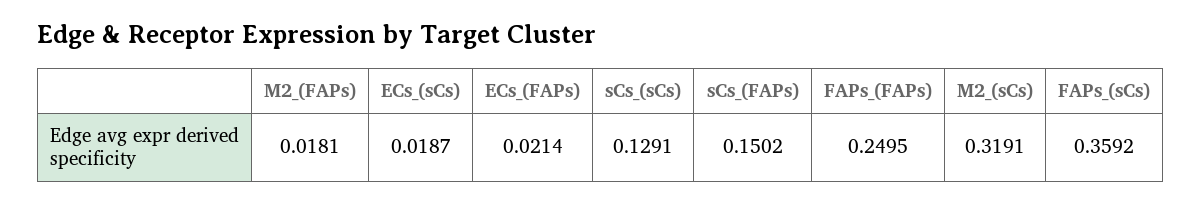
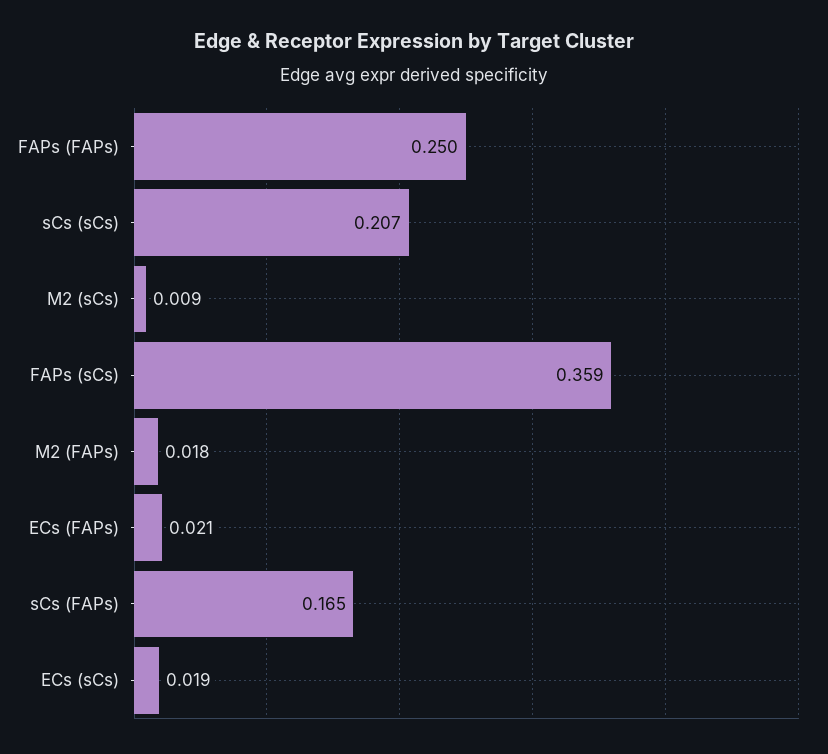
  {
    "M2_(FAPs)": 0.0181,
    "ECs_(sCs)": 0.0187,
    "ECs_(FAPs)": 0.0214,
-   "sCs_(sCs)": 0.1291,
+   "sCs_(sCs)": 0.207,
-   "sCs_(FAPs)": 0.1502,
+   "sCs_(FAPs)": 0.165,
    "FAPs_(FAPs)": 0.2495,
-   "M2_(sCs)": 0.3191,
+   "M2_(sCs)": 0.009,
    "FAPs_(sCs)": 0.3592
  }

